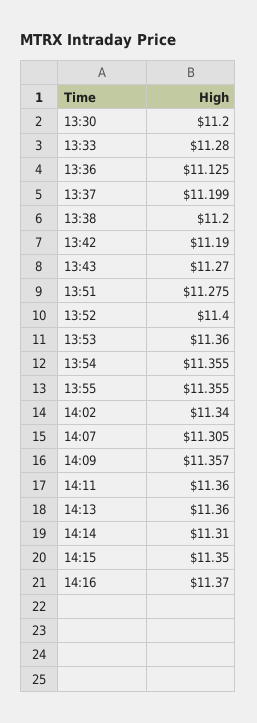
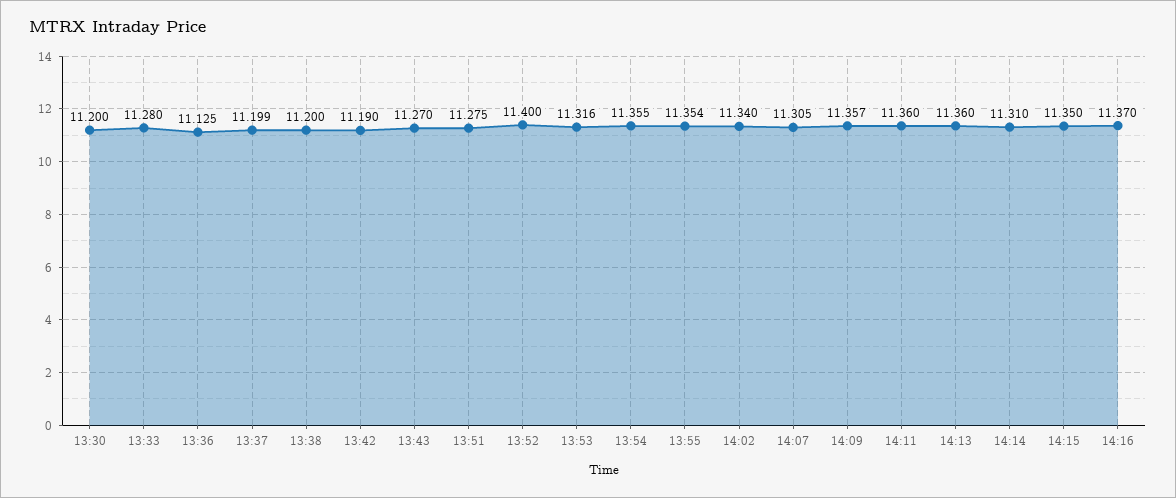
  {
    "13:30": 11.2,
    "13:33": 11.28,
    "13:36": 11.125,
    "13:37": 11.199,
    "13:38": 11.2,
    "13:42": 11.19,
    "13:43": 11.27,
    "13:51": 11.275,
    "13:52": 11.4,
-   "13:53": 11.36,
+   "13:53": 11.316,
    "13:54": 11.355,
-   "13:55": 11.355,
+   "13:55": 11.354,
    "14:02": 11.34,
    "14:07": 11.305,
    "14:09": 11.357,
    "14:11": 11.36,
    "14:13": 11.36,
    "14:14": 11.31,
    "14:15": 11.35,
    "14:16": 11.37
  }

